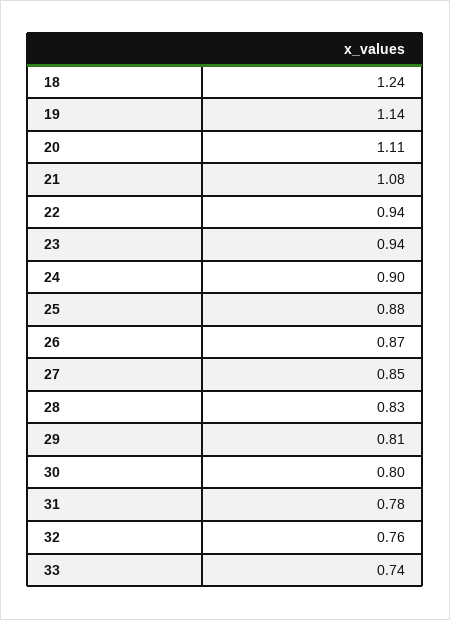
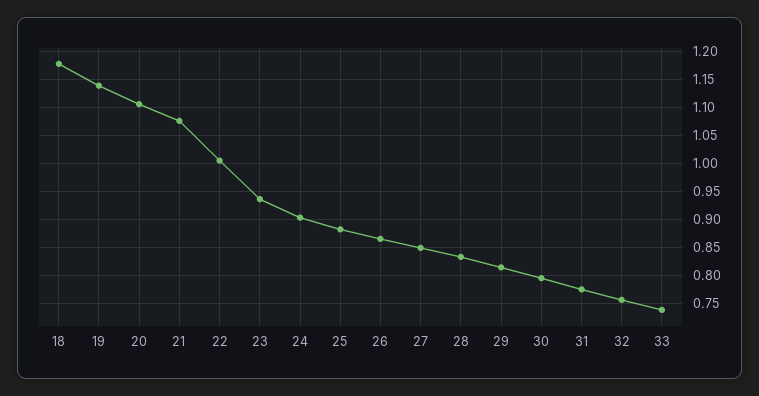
  {
-   "18": 1.24,
+   "18": 1.175,
    "19": 1.14,
    "20": 1.11,
    "21": 1.08,
-   "22": 0.94,
+   "22": 1,
    "23": 0.94,
    "24": 0.9,
    "25": 0.88,
    "26": 0.87,
    "27": 0.85,
    "28": 0.83,
    "29": 0.81,
    "30": 0.8,
    "31": 0.78,
    "32": 0.76,
    "33": 0.74
  }

